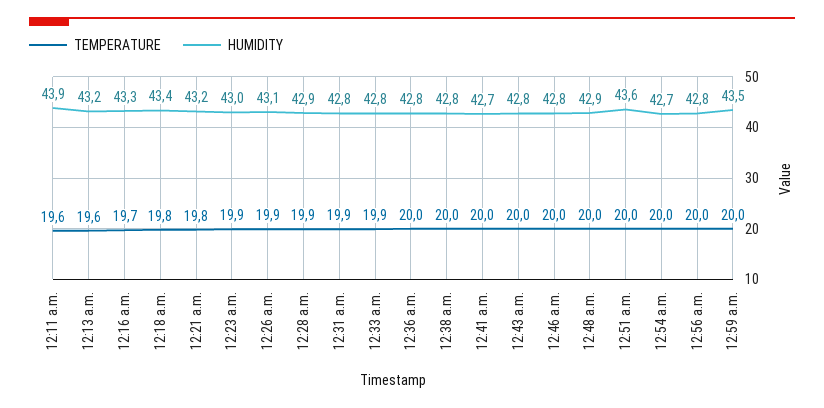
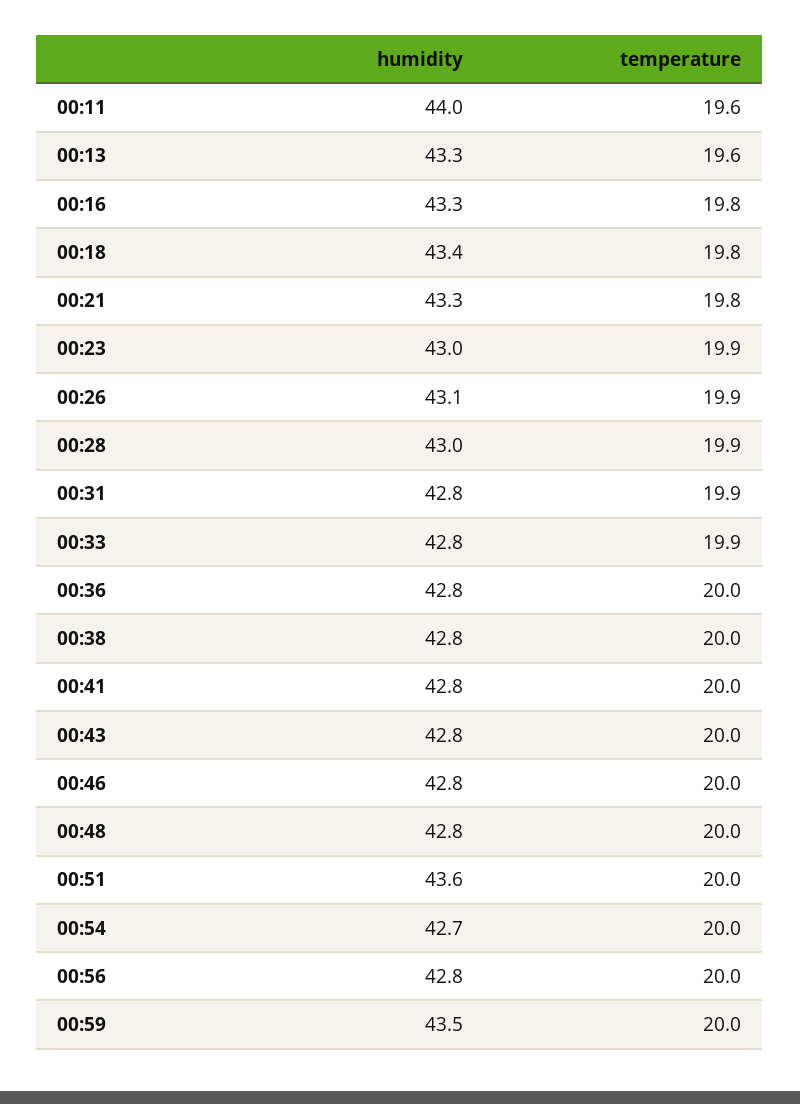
  {
    "TEMPERATURE": {
      "12:11 a.m.": 19.6,
      "12:13 a.m.": 19.6,
-     "12:16 a.m.": 19.7,
+     "12:16 a.m.": 19.8,
      "12:18 a.m.": 19.8,
      "12:21 a.m.": 19.8,
      "12:23 a.m.": 19.9,
      "12:26 a.m.": 19.9,
      "12:28 a.m.": 19.9,
      "12:31 a.m.": 19.9,
      "12:33 a.m.": 19.9,
      "12:36 a.m.": 20,
      "12:38 a.m.": 20,
      "12:41 a.m.": 20,
      "12:43 a.m.": 20,
      "12:46 a.m.": 20,
      "12:48 a.m.": 20,
      "12:51 a.m.": 20,
      "12:54 a.m.": 20,
      "12:56 a.m.": 20,
      "12:59 a.m.": 20
    },
    "HUMIDITY": {
-     "12:11 a.m.": 43.9,
+     "12:11 a.m.": 44,
-     "12:13 a.m.": 43.2,
+     "12:13 a.m.": 43.3,
      "12:16 a.m.": 43.3,
      "12:18 a.m.": 43.4,
-     "12:21 a.m.": 43.2,
+     "12:21 a.m.": 43.3,
      "12:23 a.m.": 43,
      "12:26 a.m.": 43.1,
-     "12:28 a.m.": 42.9,
+     "12:28 a.m.": 43,
      "12:31 a.m.": 42.8,
      "12:33 a.m.": 42.8,
      "12:36 a.m.": 42.8,
      "12:38 a.m.": 42.8,
-     "12:41 a.m.": 42.7,
+     "12:41 a.m.": 42.8,
      "12:43 a.m.": 42.8,
      "12:46 a.m.": 42.8,
-     "12:48 a.m.": 42.9,
+     "12:48 a.m.": 42.8,
      "12:51 a.m.": 43.6,
      "12:54 a.m.": 42.7,
      "12:56 a.m.": 42.8,
      "12:59 a.m.": 43.5
    }
  }

